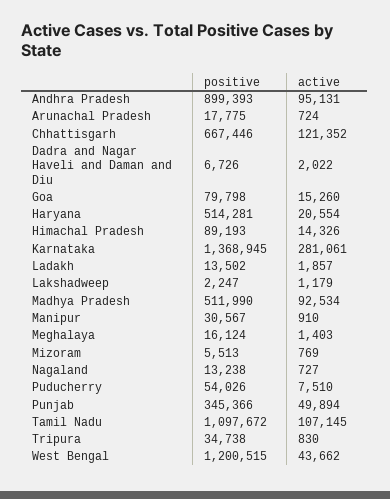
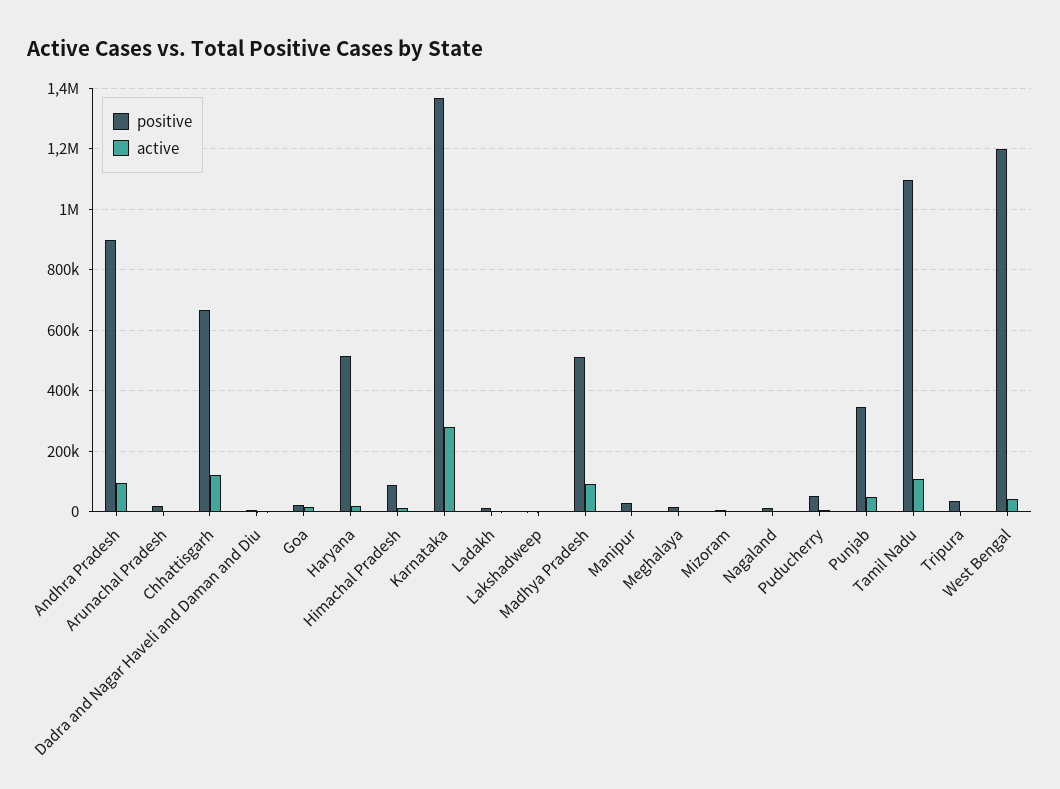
  {
    "positive": {
      "Andhra Pradesh": 899393,
      "Arunachal Pradesh": 17775,
      "Chhattisgarh": 667446,
      "Dadra and Nagar Haveli and Daman and Diu": 6726,
-     "Goa": 79798,
+     "Goa": 20000,
      "Haryana": 514281,
      "Himachal Pradesh": 89193,
      "Karnataka": 1368945,
      "Ladakh": 13502,
      "Lakshadweep": 2247,
      "Madhya Pradesh": 511990,
      "Manipur": 30567,
      "Meghalaya": 16124,
      "Mizoram": 5513,
      "Nagaland": 13238,
      "Puducherry": 54026,
      "Punjab": 345366,
      "Tamil Nadu": 1097672,
      "Tripura": 34738,
      "West Bengal": 1200515
    },
    "active": {
      "Andhra Pradesh": 95131,
      "Arunachal Pradesh": 724,
      "Chhattisgarh": 121352,
      "Dadra and Nagar Haveli and Daman and Diu": 2022,
      "Goa": 15260,
      "Haryana": 20554,
      "Himachal Pradesh": 14326,
      "Karnataka": 281061,
      "Ladakh": 1857,
      "Lakshadweep": 1179,
      "Madhya Pradesh": 92534,
      "Manipur": 910,
      "Meghalaya": 1403,
      "Mizoram": 769,
      "Nagaland": 727,
      "Puducherry": 7510,
      "Punjab": 49894,
      "Tamil Nadu": 107145,
      "Tripura": 830,
      "West Bengal": 43662
    }
  }

